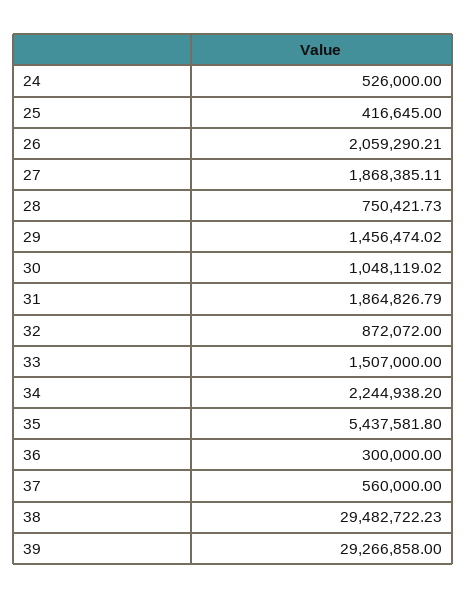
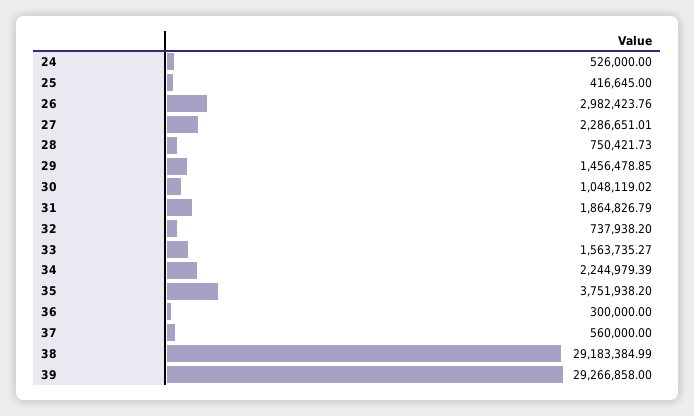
  {
    "24": 526000,
    "25": 416645,
-   "26": 2059290.21,
+   "26": 2982423.76,
-   "27": 1868385.11,
+   "27": 2286651.01,
    "28": 750421.73,
-   "29": 1456474.02,
+   "29": 1456478.85,
    "30": 1048119.02,
    "31": 1864826.79,
-   "32": 872072,
+   "32": 737938.2,
-   "33": 1507000,
+   "33": 1563735.27,
-   "34": 2244938.2,
+   "34": 2244979.39,
-   "35": 5437581.8,
+   "35": 3751938.2,
    "36": 300000,
    "37": 560000,
-   "38": 29482722.23,
+   "38": 29183384.99,
    "39": 29266858
  }

